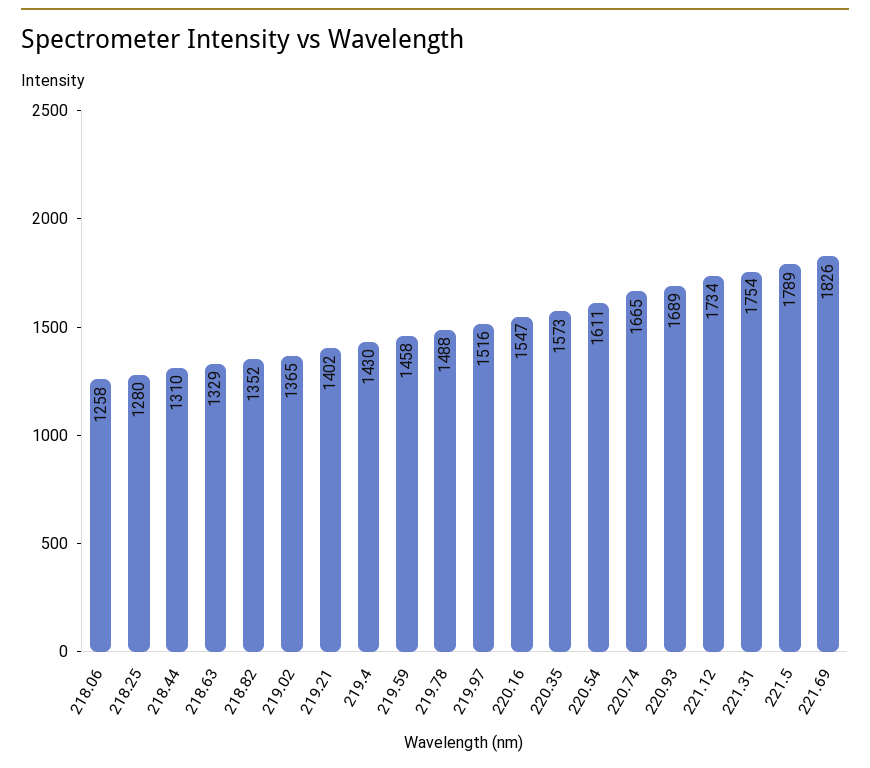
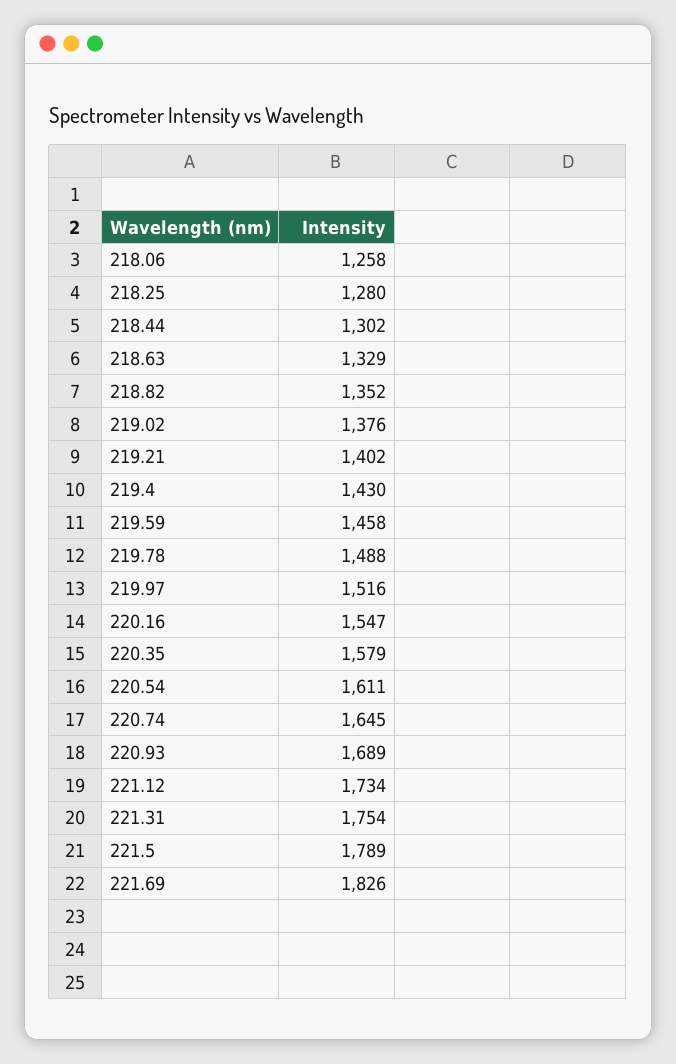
  {
    "218.06": 1258,
    "218.25": 1280,
-   "218.44": 1310,
+   "218.44": 1302,
    "218.63": 1329,
    "218.82": 1352,
-   "219.02": 1365,
+   "219.02": 1376,
    "219.21": 1402,
    "219.4": 1430,
    "219.59": 1458,
    "219.78": 1488,
    "219.97": 1516,
    "220.16": 1547,
-   "220.35": 1573,
+   "220.35": 1579,
    "220.54": 1611,
-   "220.74": 1665,
+   "220.74": 1645,
    "220.93": 1689,
    "221.12": 1734,
    "221.31": 1754,
    "221.5": 1789,
    "221.69": 1826
  }

